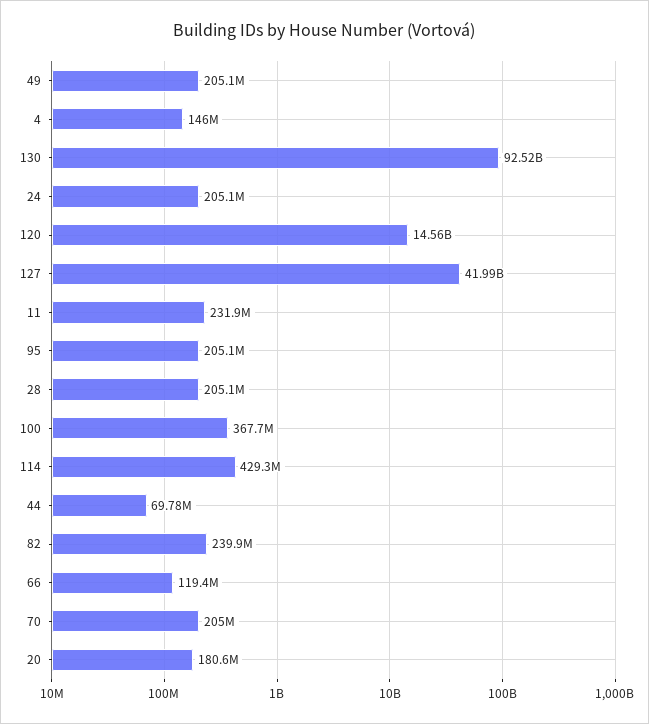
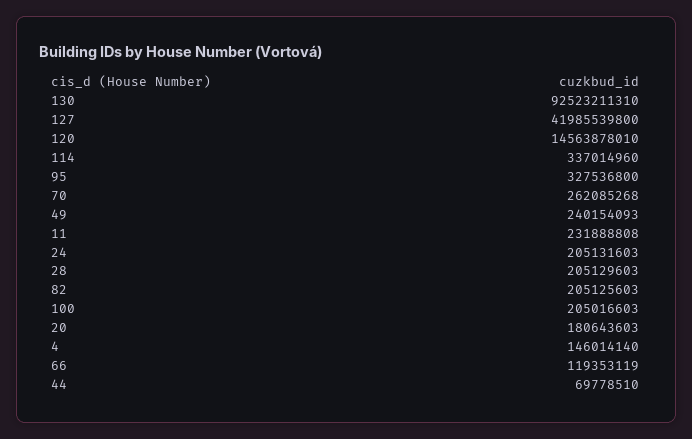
  {
-   "49": 205100000,
+   "49": 240154093,
    "4": 146014140,
    "130": 92523211310,
    "24": 205131603,
    "120": 14563878010,
    "127": 41985539800,
    "11": 231888808,
-   "95": 205100000,
+   "95": 327536800,
    "28": 205129603,
-   "100": 367700000,
+   "100": 205016603,
-   "114": 429300000,
+   "114": 337014960,
    "44": 69778510,
-   "82": 239900000,
+   "82": 205125603,
    "66": 119353119,
-   "70": 205000000,
+   "70": 262085268,
    "20": 180643603
  }

